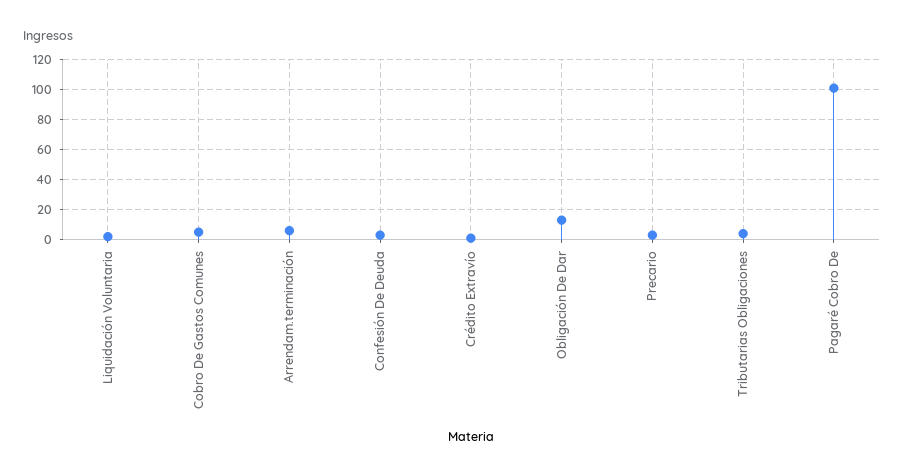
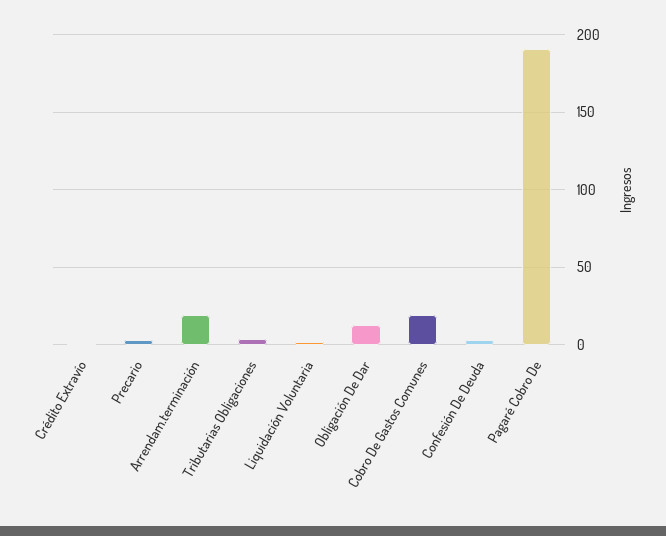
  {
    "Liquidación Voluntaria": 0,
-   "Cobro De Gastos Comunes": 5,
+   "Cobro De Gastos Comunes": 20,
-   "Arrendam.terminación": 5,
+   "Arrendam.terminación": 20,
    "Confesión De Deuda": 5,
    "Crédito Extravío": 0,
    "Obligación De Dar": 15,
    "Precario": 5,
    "Tributarias Obligaciones": 5,
-   "Pagaré Cobro De": 100
+   "Pagaré Cobro De": 190
  }

